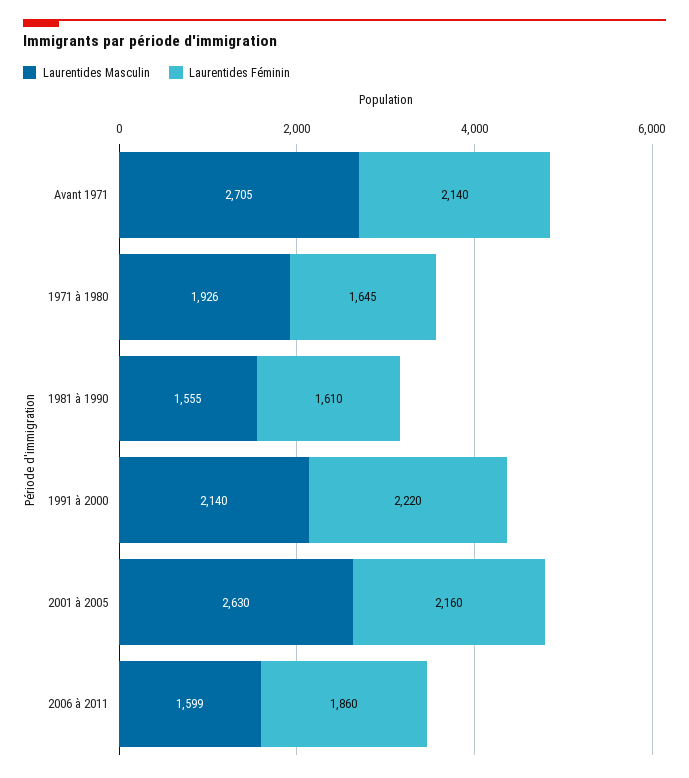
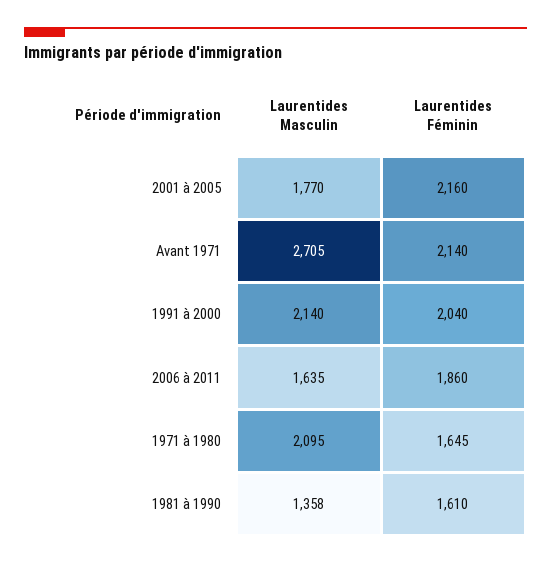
  {
    "Laurentides Masculin": {
      "Avant 1971": 2705,
-     "1971 à 1980": 1926,
+     "1971 à 1980": 2095,
-     "1981 à 1990": 1555,
+     "1981 à 1990": 1358,
      "1991 à 2000": 2140,
-     "2001 à 2005": 2630,
+     "2001 à 2005": 1770,
-     "2006 à 2011": 1599
+     "2006 à 2011": 1635
    },
    "Laurentides Féminin": {
      "Avant 1971": 2140,
      "1971 à 1980": 1645,
      "1981 à 1990": 1610,
-     "1991 à 2000": 2220,
+     "1991 à 2000": 2040,
      "2001 à 2005": 2160,
      "2006 à 2011": 1860
    }
  }

